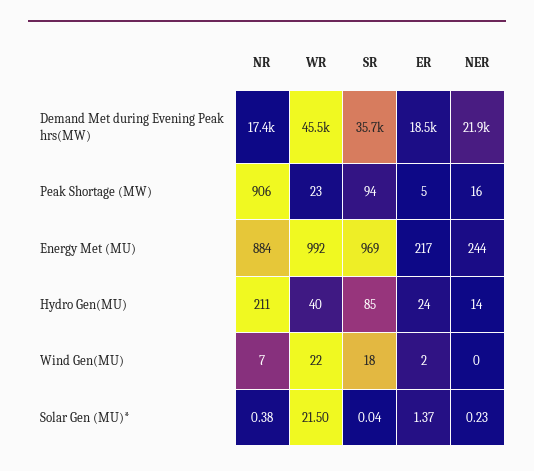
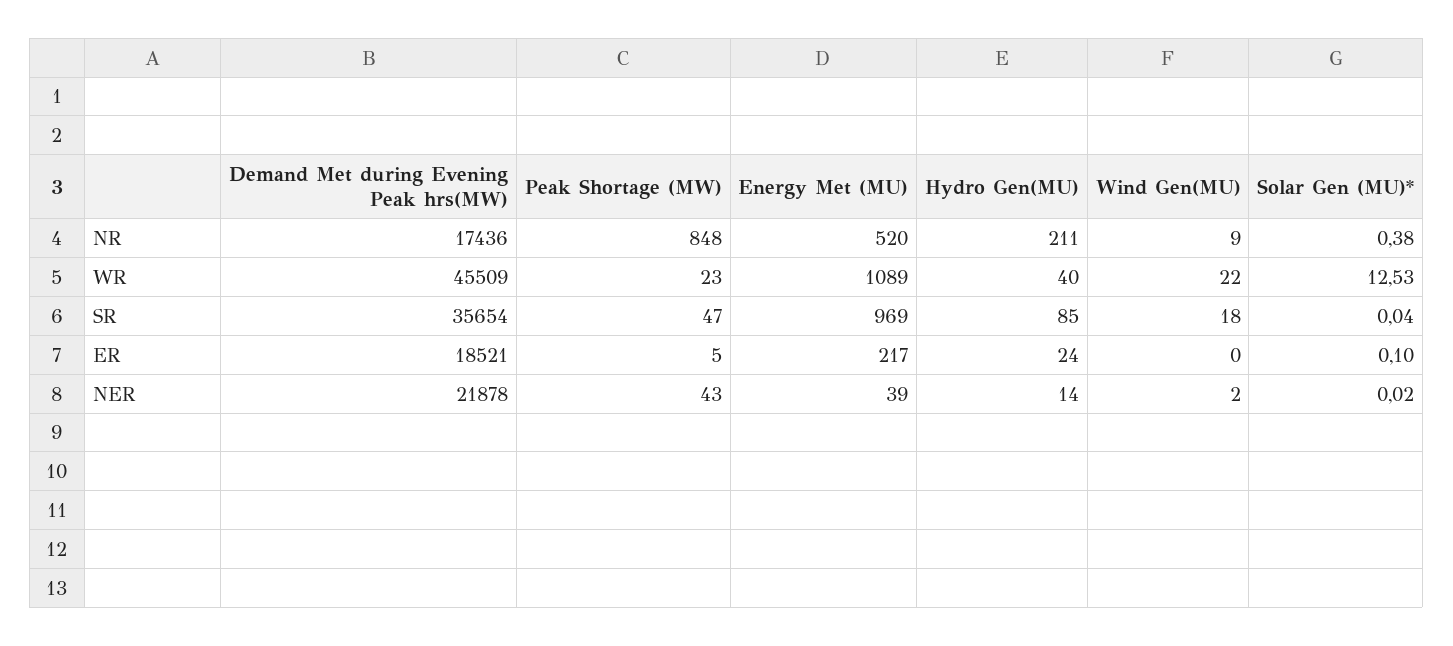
  {
    "NR": {
      "Demand Met during Evening Peak hrs(MW)": 17436,
-     "Peak Shortage (MW)": 906,
+     "Peak Shortage (MW)": 848,
-     "Energy Met (MU)": 884,
+     "Energy Met (MU)": 520,
      "Hydro Gen(MU)": 211,
-     "Wind Gen(MU)": 7,
+     "Wind Gen(MU)": 9,
      "Solar Gen (MU)*": 0.38
    },
    "WR": {
      "Demand Met during Evening Peak hrs(MW)": 45509,
      "Peak Shortage (MW)": 23,
-     "Energy Met (MU)": 992,
+     "Energy Met (MU)": 1089,
      "Hydro Gen(MU)": 40,
      "Wind Gen(MU)": 22,
-     "Solar Gen (MU)*": 21.5
+     "Solar Gen (MU)*": 12.53
    },
    "SR": {
      "Demand Met during Evening Peak hrs(MW)": 35654,
-     "Peak Shortage (MW)": 94,
+     "Peak Shortage (MW)": 47,
      "Energy Met (MU)": 969,
      "Hydro Gen(MU)": 85,
      "Wind Gen(MU)": 18,
      "Solar Gen (MU)*": 0.04
    },
    "ER": {
      "Demand Met during Evening Peak hrs(MW)": 18521,
      "Peak Shortage (MW)": 5,
      "Energy Met (MU)": 217,
      "Hydro Gen(MU)": 24,
-     "Wind Gen(MU)": 2,
+     "Wind Gen(MU)": 0,
-     "Solar Gen (MU)*": 1.37
+     "Solar Gen (MU)*": 0.1
    },
    "NER": {
      "Demand Met during Evening Peak hrs(MW)": 21878,
-     "Peak Shortage (MW)": 16,
+     "Peak Shortage (MW)": 43,
-     "Energy Met (MU)": 244,
+     "Energy Met (MU)": 39,
      "Hydro Gen(MU)": 14,
-     "Wind Gen(MU)": 0,
+     "Wind Gen(MU)": 2,
-     "Solar Gen (MU)*": 0.23
+     "Solar Gen (MU)*": 0.02
    }
  }

